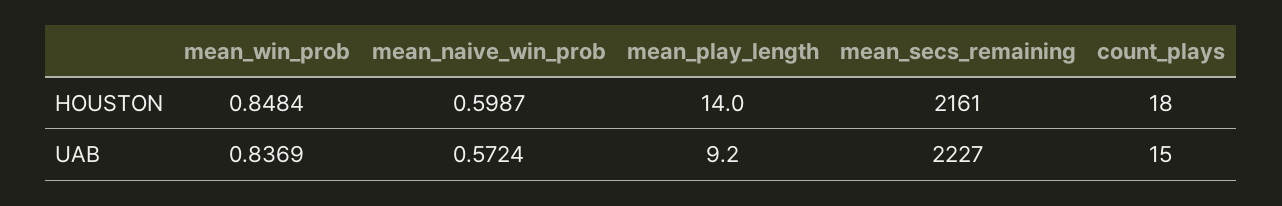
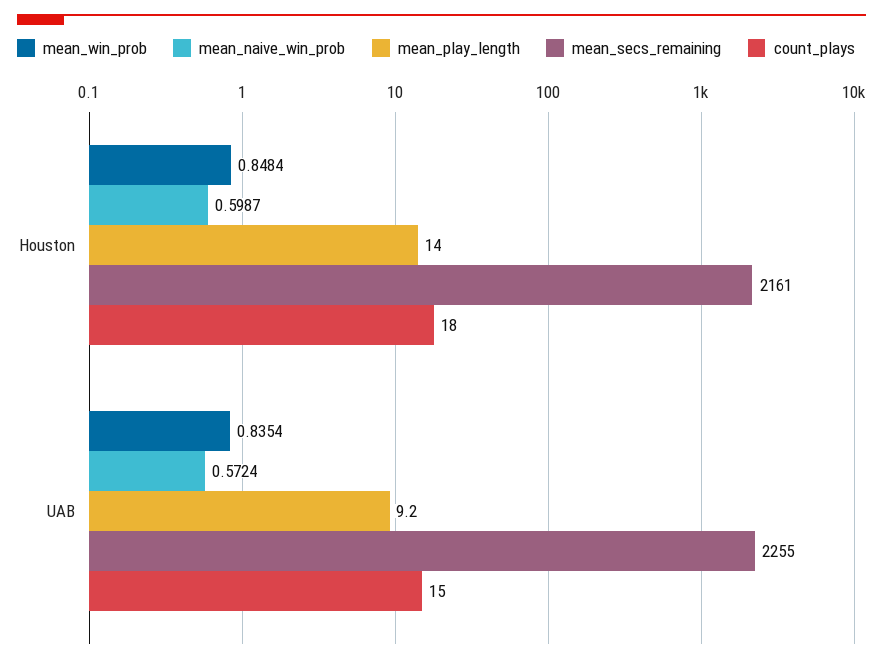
  {
    "mean_win_prob": {
      "HOUSTON": 0.8484,
-     "UAB": 0.8369
+     "UAB": 0.8354
    },
    "mean_naive_win_prob": {
      "HOUSTON": 0.5987,
      "UAB": 0.5724
    },
    "mean_play_length": {
      "HOUSTON": 14,
      "UAB": 9.2
    },
    "mean_secs_remaining": {
      "HOUSTON": 2161,
-     "UAB": 2227
+     "UAB": 2255
    },
    "count_plays": {
      "HOUSTON": 18,
      "UAB": 15
    }
  }

